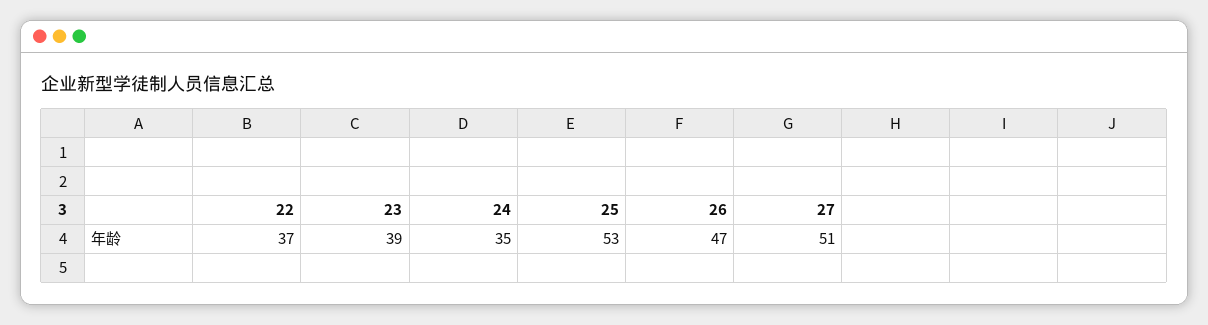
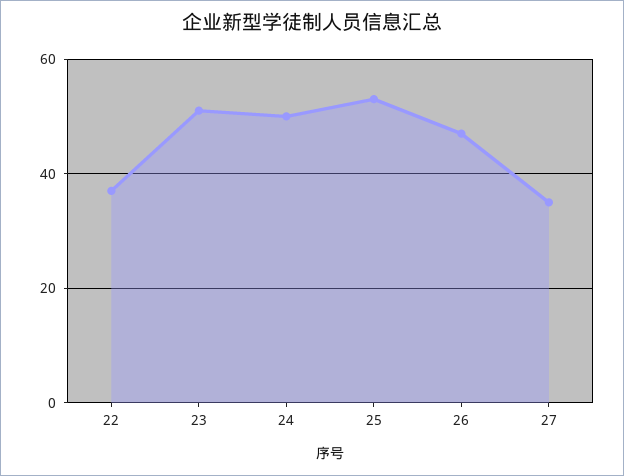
  {
    "22": 37,
-   "23": 39,
+   "23": 50,
-   "24": 35,
+   "24": 50,
    "25": 53,
    "26": 47,
-   "27": 51
+   "27": 35
  }

